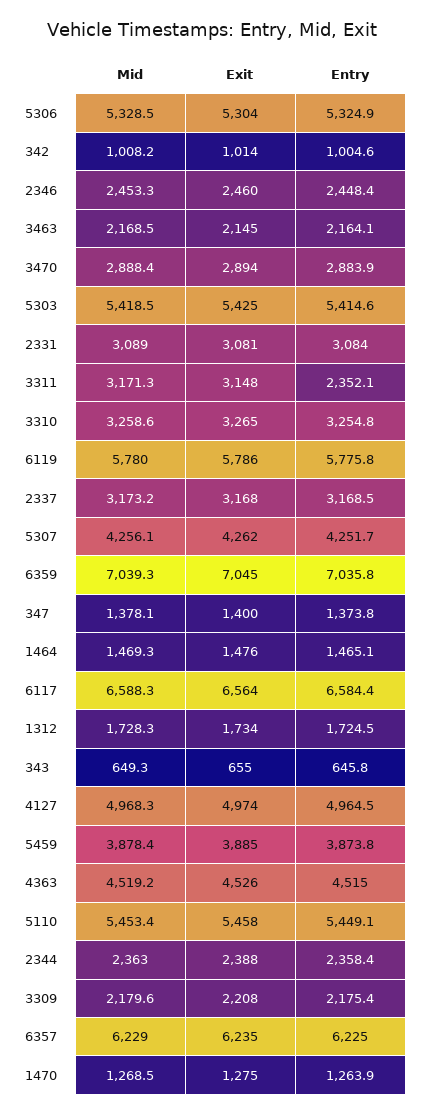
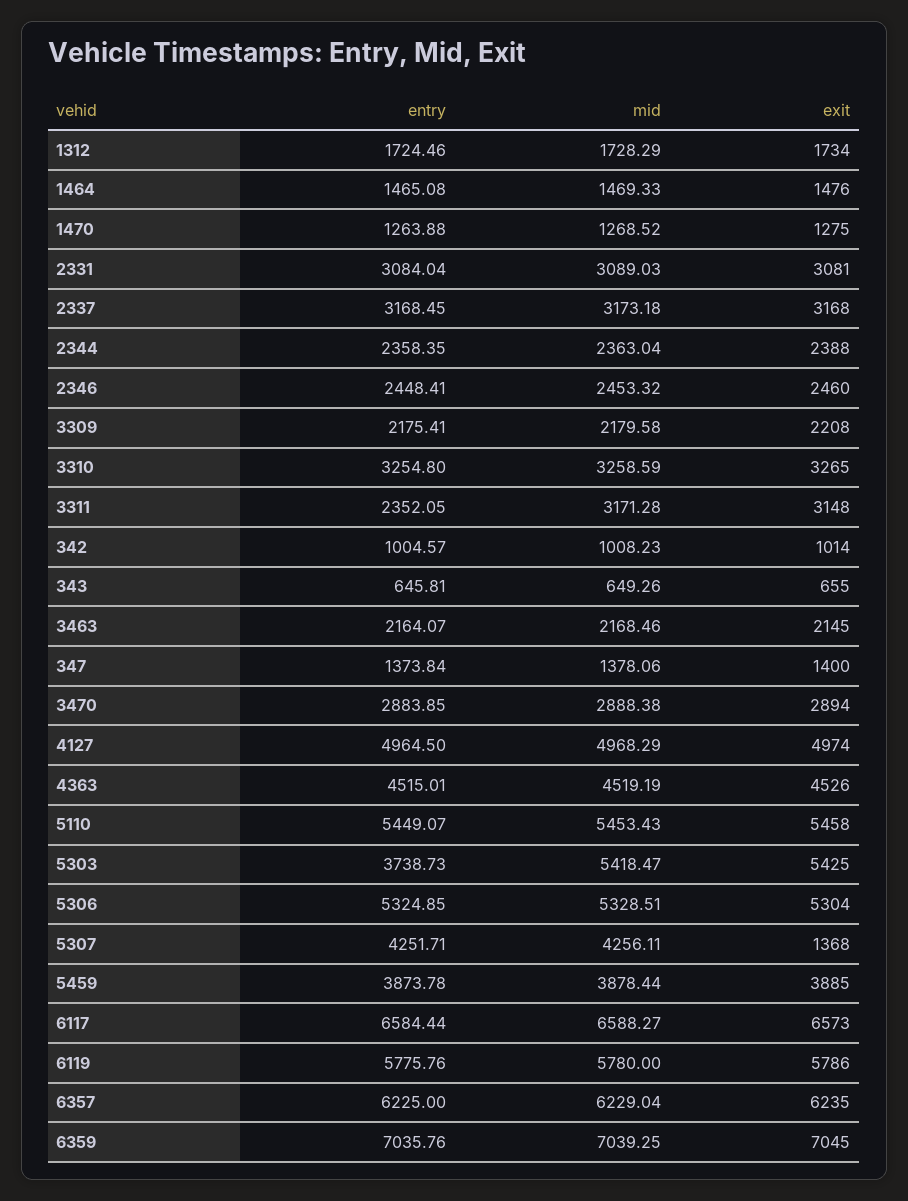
  {
    "Mid": {
      "5306": 5328.51,
      "342": 1008.23,
      "2346": 2453.32,
      "3463": 2168.46,
      "3470": 2888.38,
      "5303": 5418.47,
      "2331": 3089.03,
      "3311": 3171.28,
      "3310": 3258.59,
      "6119": 5780,
      "2337": 3173.18,
      "5307": 4256.11,
      "6359": 7039.25,
      "347": 1378.06,
      "1464": 1469.33,
      "6117": 6588.27,
      "1312": 1728.29,
      "343": 649.26,
      "4127": 4968.29,
      "5459": 3878.44,
      "4363": 4519.19,
      "5110": 5453.43,
      "2344": 2363.04,
      "3309": 2179.58,
      "6357": 6229.04,
      "1470": 1268.52
    },
    "Exit": {
      "5306": 5304,
      "342": 1014,
      "2346": 2460,
      "3463": 2145,
      "3470": 2894,
      "5303": 5425,
      "2331": 3081,
      "3311": 3148,
      "3310": 3265,
      "6119": 5786,
      "2337": 3168,
-     "5307": 4262,
+     "5307": 1368,
      "6359": 7045,
      "347": 1400,
      "1464": 1476,
-     "6117": 6564,
+     "6117": 6573,
      "1312": 1734,
      "343": 655,
      "4127": 4974,
      "5459": 3885,
      "4363": 4526,
      "5110": 5458,
      "2344": 2388,
      "3309": 2208,
      "6357": 6235,
      "1470": 1275
    },
    "Entry": {
      "5306": 5324.85,
      "342": 1004.57,
      "2346": 2448.41,
      "3463": 2164.07,
      "3470": 2883.85,
-     "5303": 5414.6,
+     "5303": 3738.73,
      "2331": 3084.04,
      "3311": 2352.05,
      "3310": 3254.8,
      "6119": 5775.76,
      "2337": 3168.45,
      "5307": 4251.71,
      "6359": 7035.76,
      "347": 1373.84,
      "1464": 1465.08,
      "6117": 6584.44,
      "1312": 1724.46,
      "343": 645.81,
      "4127": 4964.5,
      "5459": 3873.78,
      "4363": 4515.01,
      "5110": 5449.07,
      "2344": 2358.35,
      "3309": 2175.41,
      "6357": 6225,
      "1470": 1263.88
    }
  }

